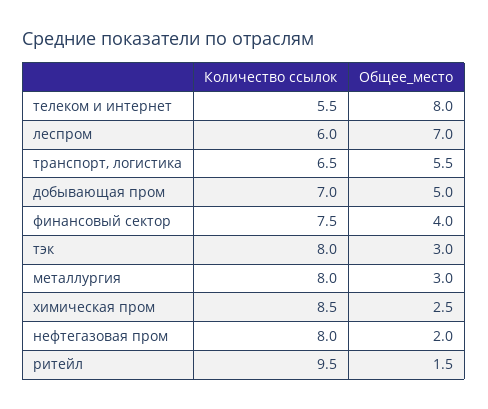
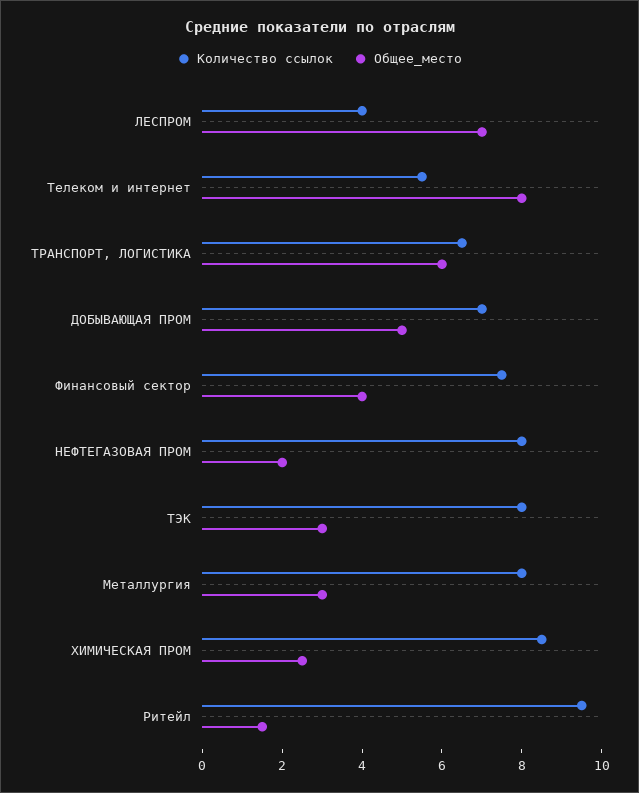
  {
    "Количество ссылок": {
      "телеком и интернет": 5.5,
-     "леспром": 6,
+     "леспром": 4,
      "транспорт, логистика": 6.5,
      "добывающая пром": 7,
      "финансовый сектор": 7.5,
      "тэк": 8,
      "металлургия": 8,
      "химическая пром": 8.5,
      "нефтегазовая пром": 8,
      "ритейл": 9.5
    },
    "Общее_место": {
      "телеком и интернет": 8,
      "леспром": 7,
-     "транспорт, логистика": 5.5,
+     "транспорт, логистика": 6,
      "добывающая пром": 5,
      "финансовый сектор": 4,
      "тэк": 3,
      "металлургия": 3,
      "химическая пром": 2.5,
      "нефтегазовая пром": 2,
      "ритейл": 1.5
    }
  }

